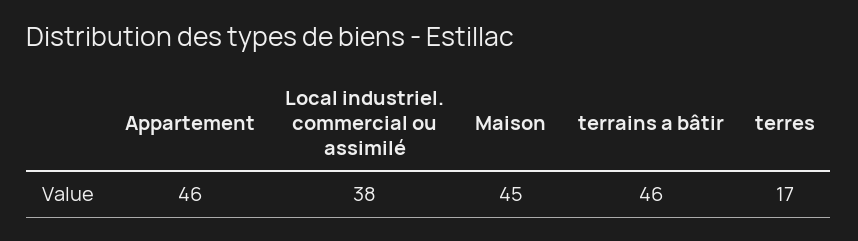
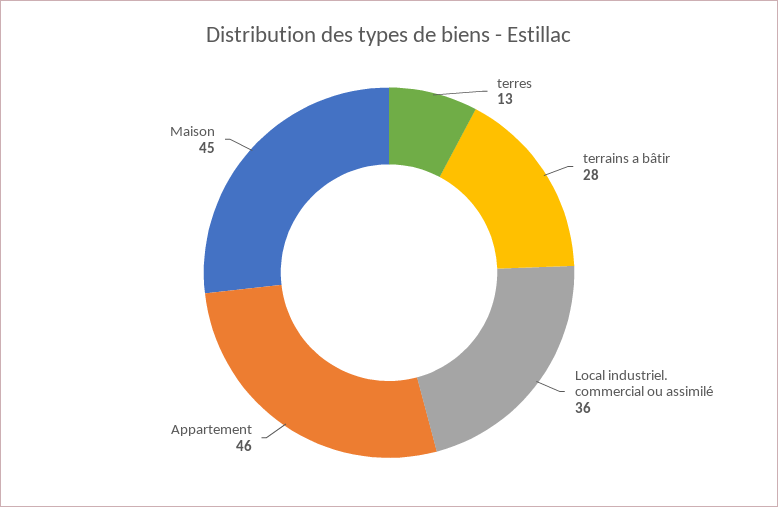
  {
    "Appartement": 46,
-   "Local industriel. commercial ou assimilé": 38,
+   "Local industriel. commercial ou assimilé": 36,
    "Maison": 45,
-   "terrains a bâtir": 46,
+   "terrains a bâtir": 28,
-   "terres": 17
+   "terres": 13
  }

